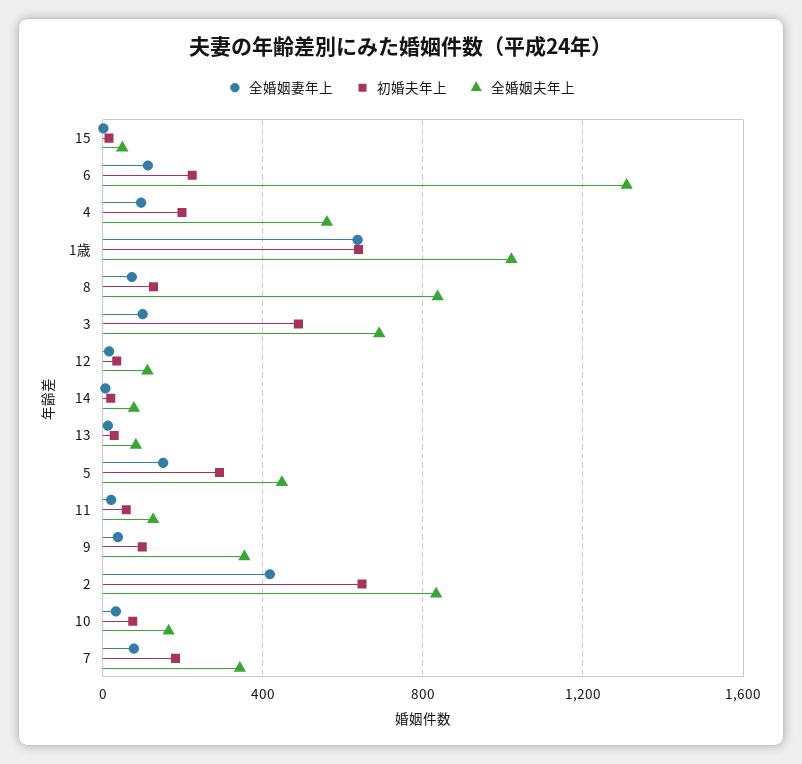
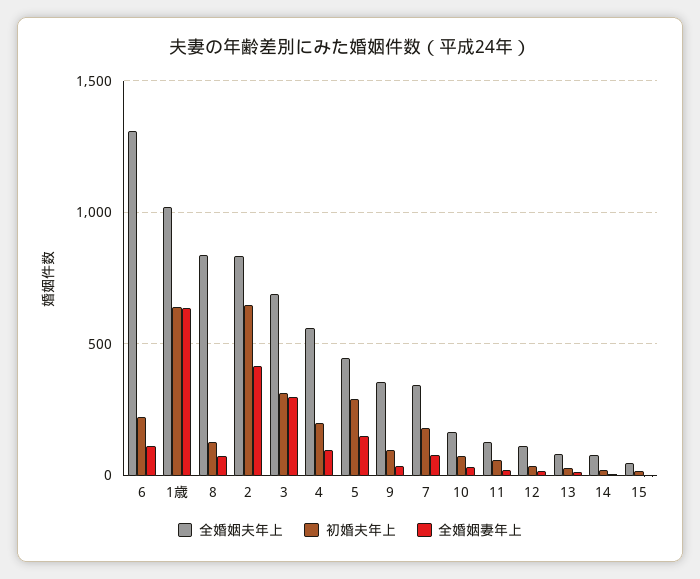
  {
    "全婚姻妻年上": {
      "15": 0,
      "6": 100,
      "4": 100,
      "1歳": 650,
      "8": 50,
-     "3": 100,
+     "3": 300,
      "12": 0,
      "14": 0,
      "13": 0,
      "5": 150,
      "11": 0,
      "9": 50,
      "2": 400,
      "10": 50,
      "7": 100
    },
    "初婚夫年上": {
      "15": 0,
      "6": 200,
      "4": 200,
      "1歳": 650,
      "8": 150,
-     "3": 500,
+     "3": 300,
      "12": 50,
      "14": 0,
      "13": 50,
      "5": 300,
      "11": 50,
      "9": 100,
      "2": 650,
      "10": 100,
      "7": 200
    },
    "全婚姻夫年上": {
      "15": 50,
      "6": 1300,
      "4": 550,
      "1歳": 1000,
      "8": 850,
      "3": 700,
      "12": 100,
      "14": 100,
      "13": 100,
      "5": 450,
      "11": 150,
      "9": 350,
      "2": 850,
      "10": 150,
      "7": 350
    }
  }

